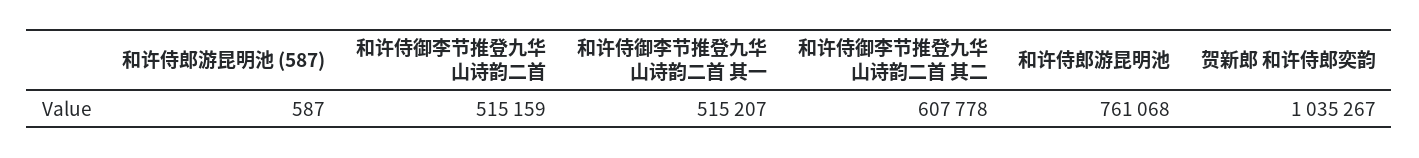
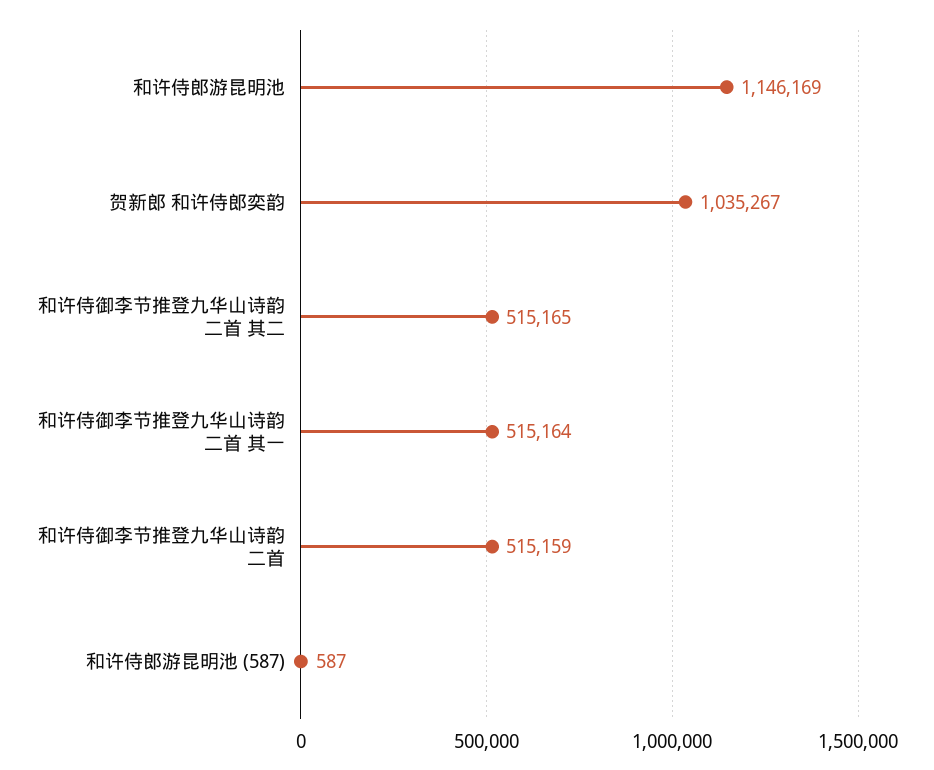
  {
    "和许侍郎游昆明池 (587)": 587,
    "和许侍御李节推登九华山诗韵二首": 515159,
-   "和许侍御李节推登九华山诗韵二首 其一": 515207,
+   "和许侍御李节推登九华山诗韵二首 其一": 515164,
-   "和许侍御李节推登九华山诗韵二首 其二": 607778,
+   "和许侍御李节推登九华山诗韵二首 其二": 515165,
-   "和许侍郎游昆明池": 761068,
+   "和许侍郎游昆明池": 1146169,
    "贺新郎 和许侍郎奕韵": 1035267
  }

